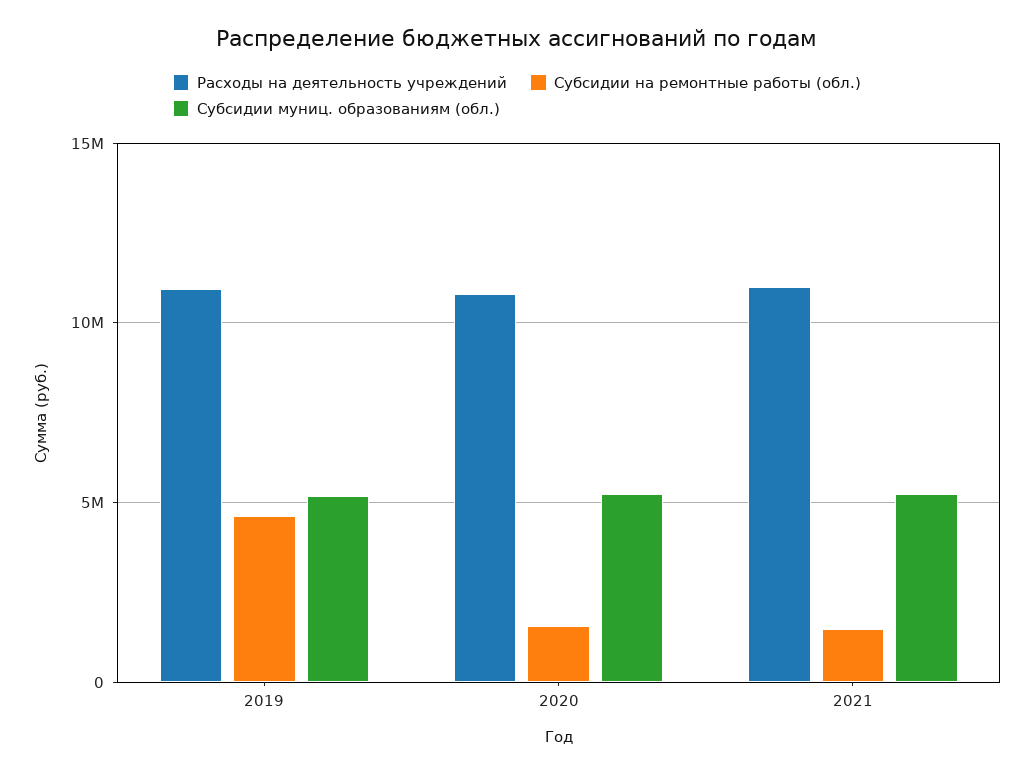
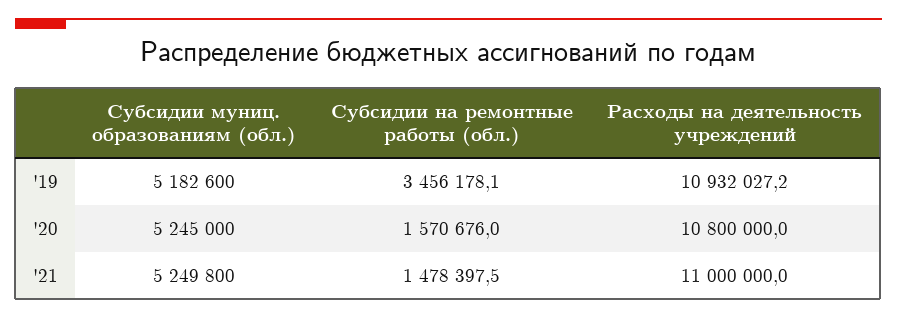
  {
    "Расходы на деятельность учреждений": {
      "2019": 10932027.2,
      "2020": 10800000,
      "2021": 11000000
    },
    "Субсидии на ремонтные работы (обл.)": {
-     "2019": 4500000,
+     "2019": 3456178.1,
      "2020": 1570676,
      "2021": 1478397.5
    },
    "Субсидии муниц. образованиям (обл.)": {
      "2019": 5182600,
      "2020": 5245000,
      "2021": 5249800
    }
  }

